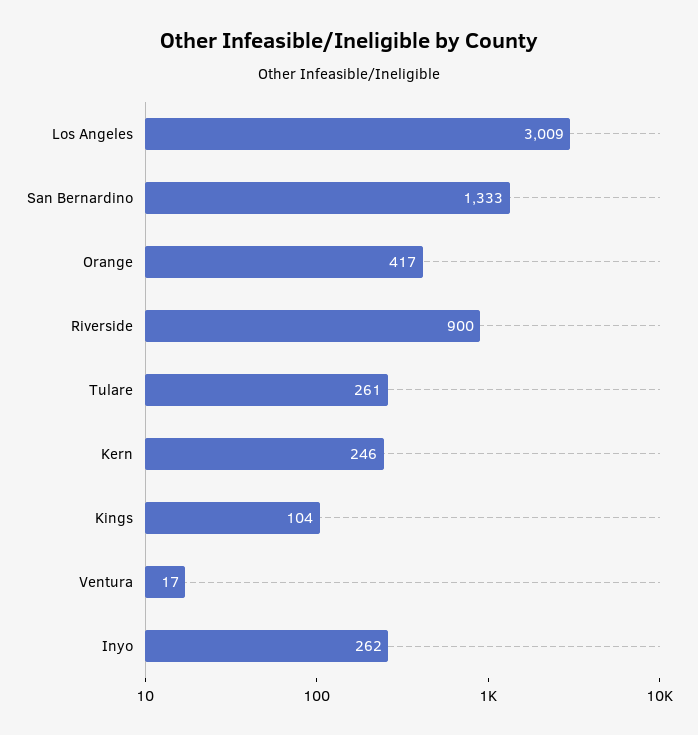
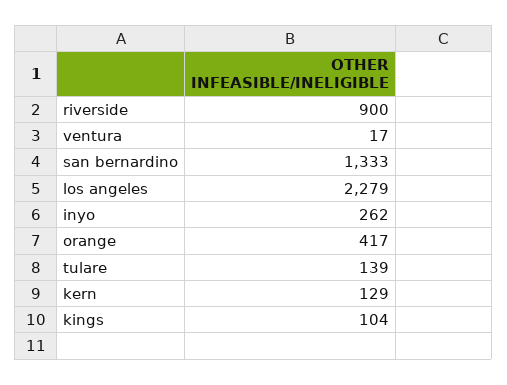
  {
-   "Los Angeles": 3009,
+   "Los Angeles": 2279,
    "San Bernardino": 1333,
    "Orange": 417,
    "Riverside": 900,
-   "Tulare": 261,
+   "Tulare": 139,
-   "Kern": 246,
+   "Kern": 129,
    "Kings": 104,
    "Ventura": 17,
    "Inyo": 262
  }

